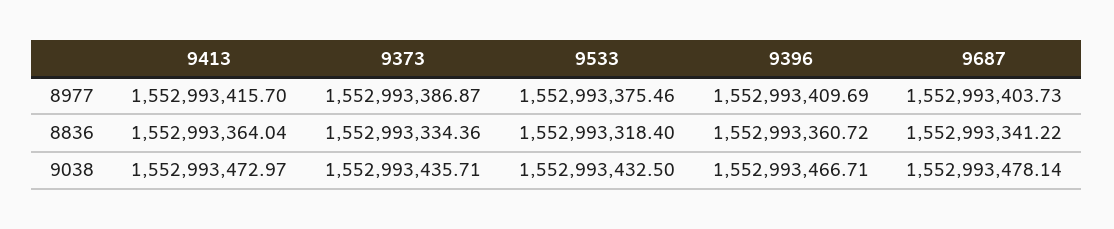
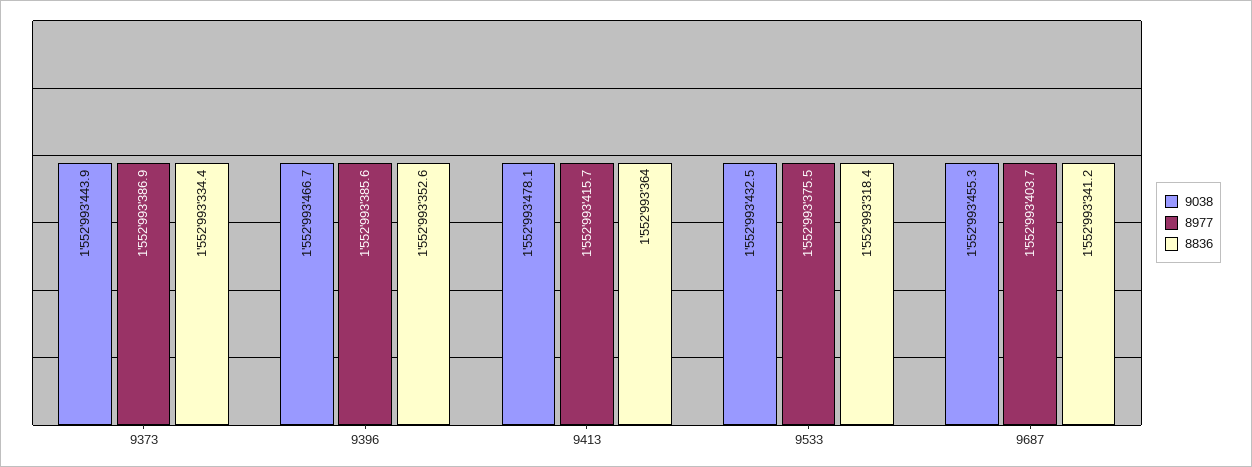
  {
    "8977": {
      "9413": 1552993415.7,
      "9373": 1552993386.87,
      "9533": 1552993375.46,
-     "9396": 1552993409.69,
+     "9396": 1552993385.6,
      "9687": 1552993403.73
    },
    "8836": {
      "9413": 1552993364.04,
      "9373": 1552993334.36,
      "9533": 1552993318.4,
-     "9396": 1552993360.72,
+     "9396": 1552993352.6,
      "9687": 1552993341.22
    },
    "9038": {
-     "9413": 1552993472.97,
+     "9413": 1552993478.1,
-     "9373": 1552993435.71,
+     "9373": 1552993443.9,
      "9533": 1552993432.5,
      "9396": 1552993466.71,
-     "9687": 1552993478.14
+     "9687": 1552993455.3
    }
  }

